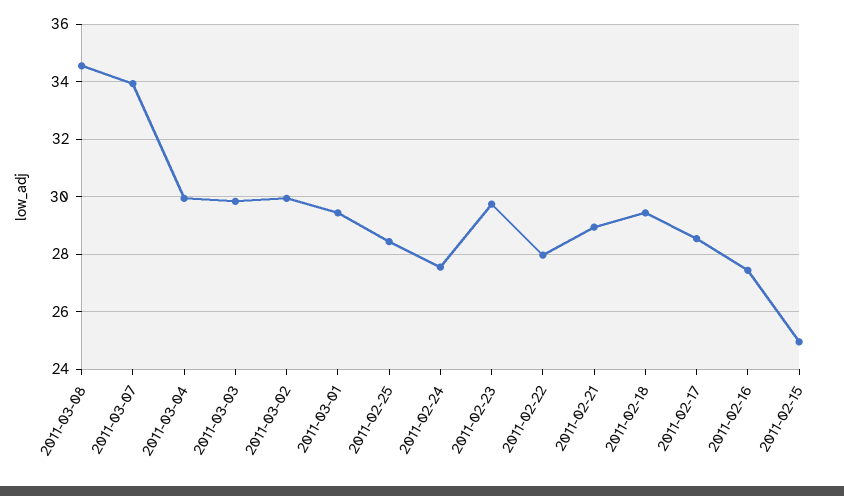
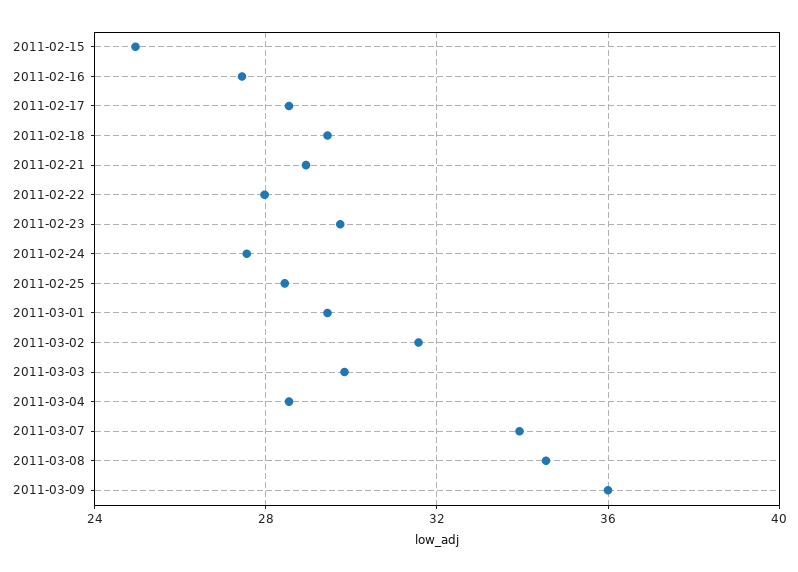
  {
    "2011-03-08": 34.5,
    "2011-03-07": 34,
-   "2011-03-04": 30,
+   "2011-03-04": 28.5,
    "2011-03-03": 29.75,
-   "2011-03-02": 30,
+   "2011-03-02": 31.5,
    "2011-03-01": 29.5,
    "2011-02-25": 28.5,
    "2011-02-24": 27.5,
    "2011-02-23": 29.75,
    "2011-02-22": 28,
    "2011-02-21": 29,
    "2011-02-18": 29.5,
    "2011-02-17": 28.5,
    "2011-02-16": 27.5,
-   "2011-02-15": 25
+   "2011-02-15": 25,
+   "2011-03-09": 36
  }

